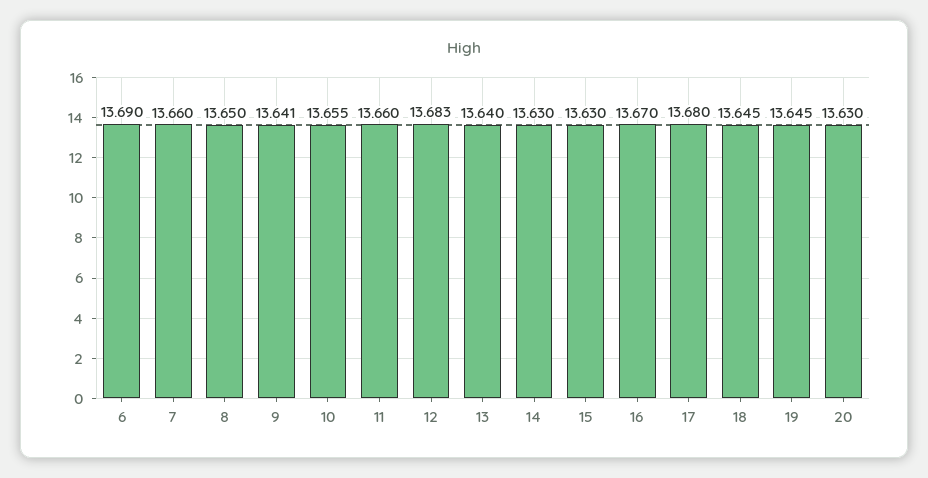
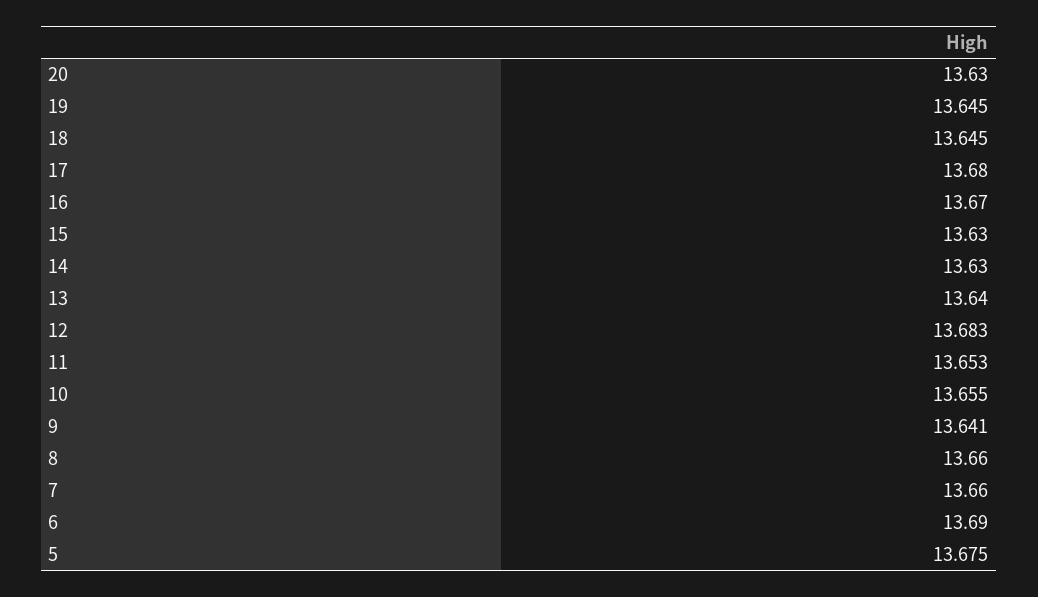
  {
    "6": 13.69,
    "7": 13.66,
-   "8": 13.65,
+   "8": 13.66,
    "9": 13.641,
    "10": 13.655,
-   "11": 13.66,
+   "11": 13.653,
    "12": 13.683,
    "13": 13.64,
    "14": 13.63,
    "15": 13.63,
    "16": 13.67,
    "17": 13.68,
    "18": 13.645,
    "19": 13.645,
-   "20": 13.63
+   "20": 13.63,
+   "5": 13.675
  }

